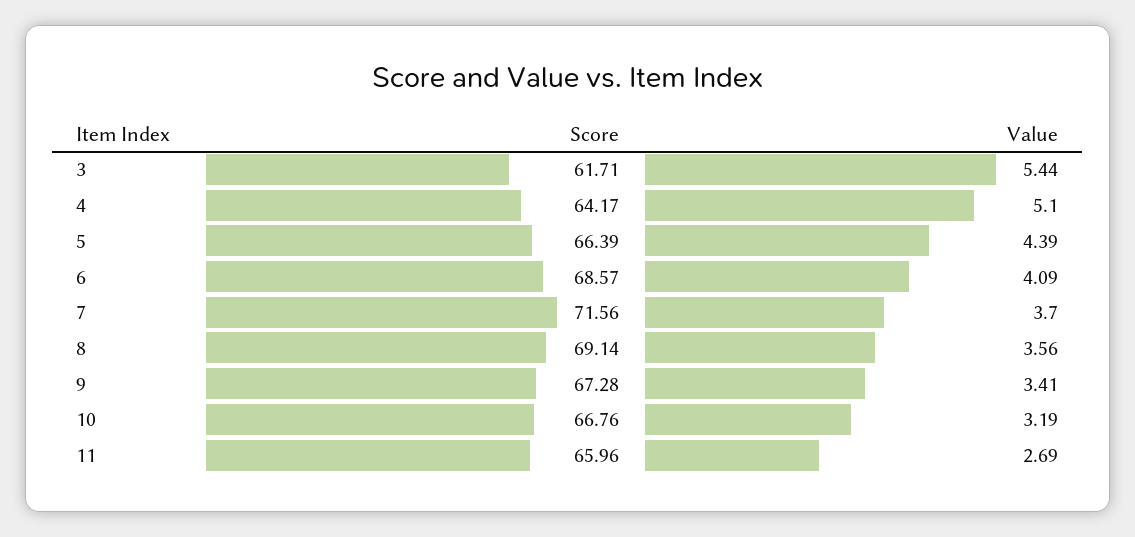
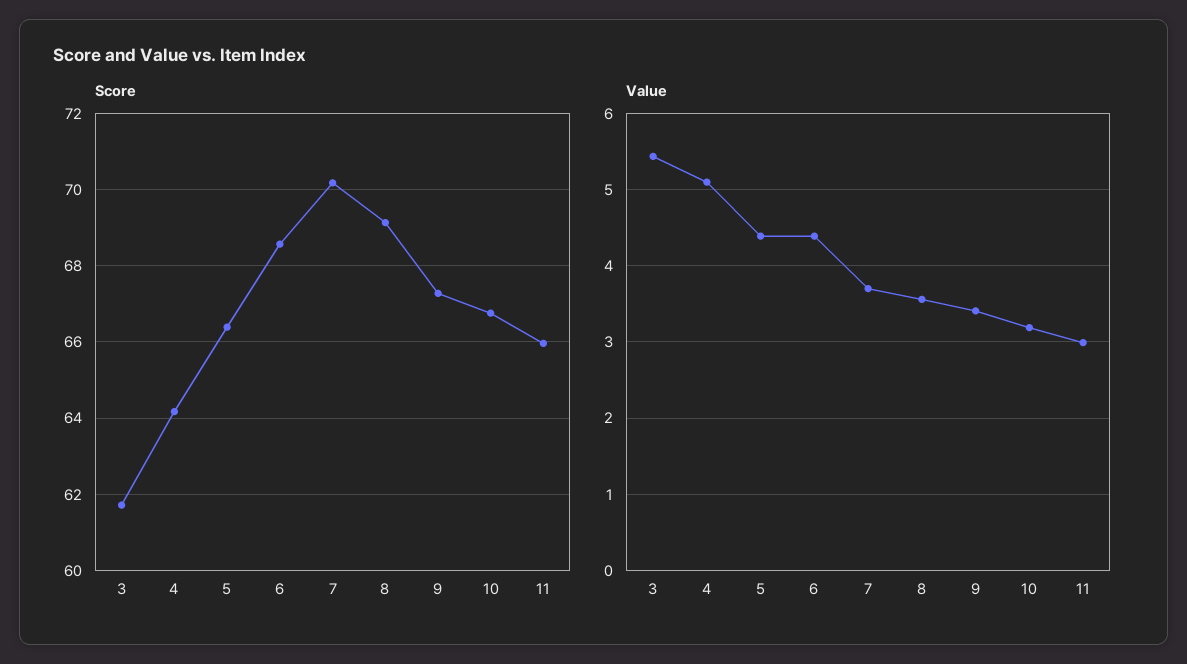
  {
    "Score": {
      "3": 61.71,
      "4": 64.17,
      "5": 66.39,
      "6": 68.57,
-     "7": 71.56,
+     "7": 70.2,
      "8": 69.14,
      "9": 67.28,
      "10": 66.76,
      "11": 65.96
    },
    "Value": {
      "3": 5.44,
      "4": 5.1,
      "5": 4.39,
-     "6": 4.09,
+     "6": 4.4,
      "7": 3.7,
      "8": 3.56,
      "9": 3.41,
      "10": 3.19,
-     "11": 2.69
+     "11": 3
    }
  }

